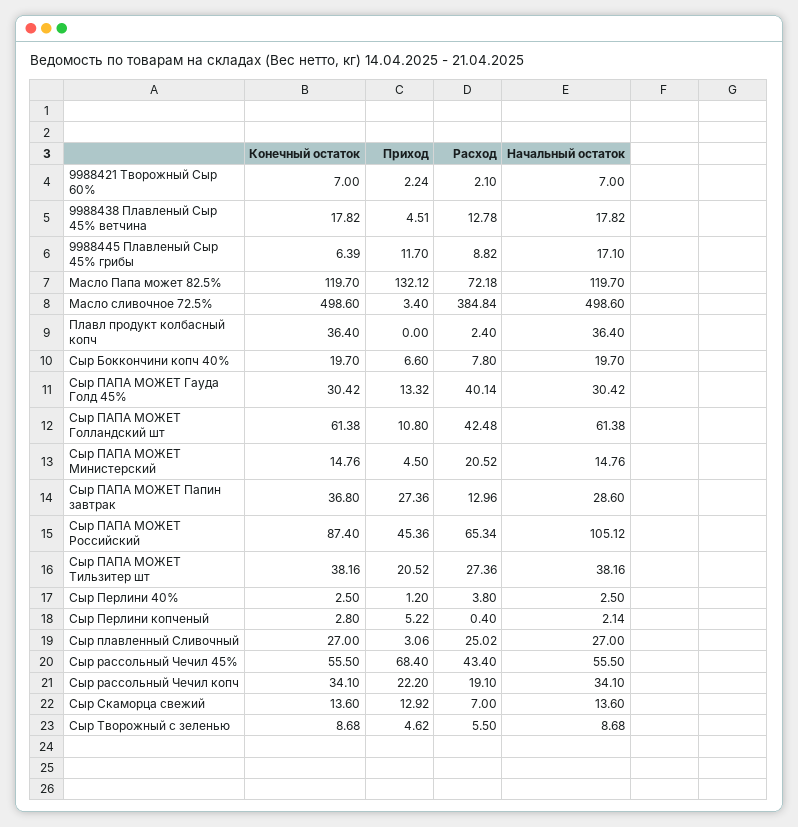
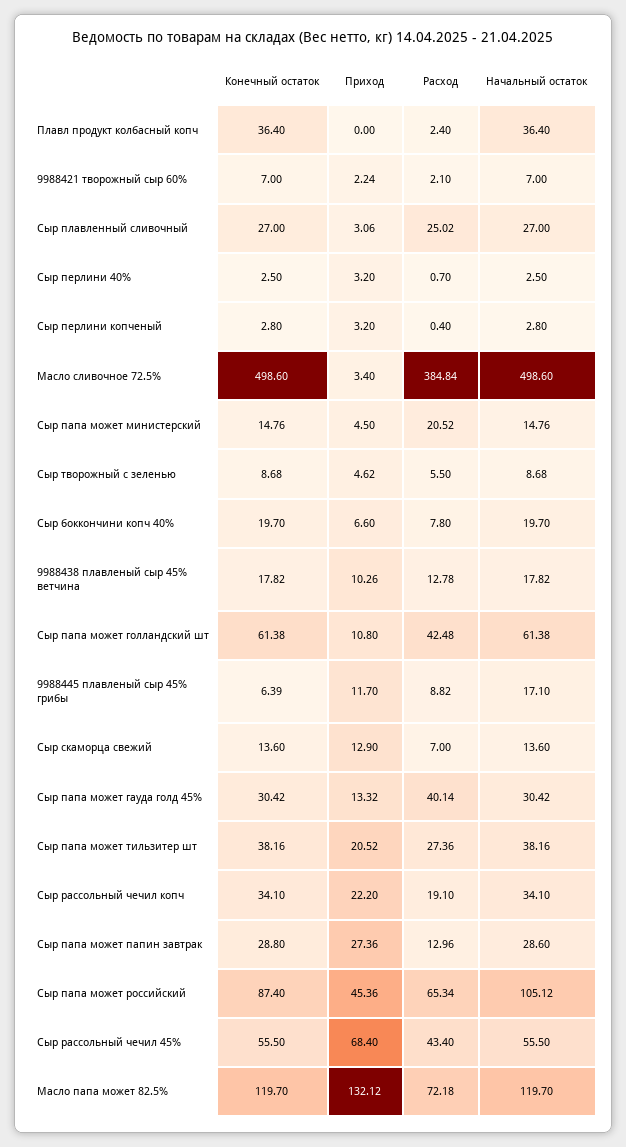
  {
    "Конечный остаток": {
      "9988421 Творожный Сыр 60%": 7,
      "9988438 Плавленый Сыр 45% ветчина": 17.82,
      "9988445 Плавленый Сыр 45% грибы": 6.39,
      "Масло Папа может 82.5%": 119.7,
      "Масло сливочное 72.5%": 498.6,
      "Плавл продукт колбасный копч": 36.4,
      "Сыр Боккончини копч 40%": 19.7,
      "Сыр ПАПА МОЖЕТ Гауда Голд 45%": 30.42,
      "Сыр ПАПА МОЖЕТ Голландский шт": 61.38,
      "Сыр ПАПА МОЖЕТ Министерский": 14.76,
-     "Сыр ПАПА МОЖЕТ Папин завтрак": 36.8,
+     "Сыр ПАПА МОЖЕТ Папин завтрак": 28.8,
      "Сыр ПАПА МОЖЕТ Российский": 87.4,
      "Сыр ПАПА МОЖЕТ Тильзитер шт": 38.16,
      "Сыр Перлини 40%": 2.5,
      "Сыр Перлини копченый": 2.8,
      "Сыр плавленный Сливочный": 27,
      "Сыр рассольный Чечил 45%": 55.5,
      "Сыр рассольный Чечил копч": 34.1,
      "Сыр Скаморца свежий": 13.6,
      "Сыр Творожный с зеленью": 8.68
    },
    "Приход": {
      "9988421 Творожный Сыр 60%": 2.24,
-     "9988438 Плавленый Сыр 45% ветчина": 4.51,
+     "9988438 Плавленый Сыр 45% ветчина": 10.26,
      "9988445 Плавленый Сыр 45% грибы": 11.7,
      "Масло Папа может 82.5%": 132.12,
      "Масло сливочное 72.5%": 3.4,
      "Плавл продукт колбасный копч": 0,
      "Сыр Боккончини копч 40%": 6.6,
      "Сыр ПАПА МОЖЕТ Гауда Голд 45%": 13.32,
      "Сыр ПАПА МОЖЕТ Голландский шт": 10.8,
      "Сыр ПАПА МОЖЕТ Министерский": 4.5,
      "Сыр ПАПА МОЖЕТ Папин завтрак": 27.36,
      "Сыр ПАПА МОЖЕТ Российский": 45.36,
      "Сыр ПАПА МОЖЕТ Тильзитер шт": 20.52,
-     "Сыр Перлини 40%": 1.2,
+     "Сыр Перлини 40%": 3.2,
-     "Сыр Перлини копченый": 5.22,
+     "Сыр Перлини копченый": 3.2,
      "Сыр плавленный Сливочный": 3.06,
      "Сыр рассольный Чечил 45%": 68.4,
      "Сыр рассольный Чечил копч": 22.2,
-     "Сыр Скаморца свежий": 12.92,
+     "Сыр Скаморца свежий": 12.9,
      "Сыр Творожный с зеленью": 4.62
    },
    "Расход": {
      "9988421 Творожный Сыр 60%": 2.1,
      "9988438 Плавленый Сыр 45% ветчина": 12.78,
      "9988445 Плавленый Сыр 45% грибы": 8.82,
      "Масло Папа может 82.5%": 72.18,
      "Масло сливочное 72.5%": 384.84,
      "Плавл продукт колбасный копч": 2.4,
      "Сыр Боккончини копч 40%": 7.8,
      "Сыр ПАПА МОЖЕТ Гауда Голд 45%": 40.14,
      "Сыр ПАПА МОЖЕТ Голландский шт": 42.48,
      "Сыр ПАПА МОЖЕТ Министерский": 20.52,
      "Сыр ПАПА МОЖЕТ Папин завтрак": 12.96,
      "Сыр ПАПА МОЖЕТ Российский": 65.34,
      "Сыр ПАПА МОЖЕТ Тильзитер шт": 27.36,
-     "Сыр Перлини 40%": 3.8,
+     "Сыр Перлини 40%": 0.7,
      "Сыр Перлини копченый": 0.4,
      "Сыр плавленный Сливочный": 25.02,
      "Сыр рассольный Чечил 45%": 43.4,
      "Сыр рассольный Чечил копч": 19.1,
      "Сыр Скаморца свежий": 7,
      "Сыр Творожный с зеленью": 5.5
    },
    "Начальный остаток": {
      "9988421 Творожный Сыр 60%": 7,
      "9988438 Плавленый Сыр 45% ветчина": 17.82,
      "9988445 Плавленый Сыр 45% грибы": 17.1,
      "Масло Папа может 82.5%": 119.7,
      "Масло сливочное 72.5%": 498.6,
      "Плавл продукт колбасный копч": 36.4,
      "Сыр Боккончини копч 40%": 19.7,
      "Сыр ПАПА МОЖЕТ Гауда Голд 45%": 30.42,
      "Сыр ПАПА МОЖЕТ Голландский шт": 61.38,
      "Сыр ПАПА МОЖЕТ Министерский": 14.76,
      "Сыр ПАПА МОЖЕТ Папин завтрак": 28.6,
      "Сыр ПАПА МОЖЕТ Российский": 105.12,
      "Сыр ПАПА МОЖЕТ Тильзитер шт": 38.16,
      "Сыр Перлини 40%": 2.5,
-     "Сыр Перлини копченый": 2.14,
+     "Сыр Перлини копченый": 2.8,
      "Сыр плавленный Сливочный": 27,
      "Сыр рассольный Чечил 45%": 55.5,
      "Сыр рассольный Чечил копч": 34.1,
      "Сыр Скаморца свежий": 13.6,
      "Сыр Творожный с зеленью": 8.68
    }
  }

